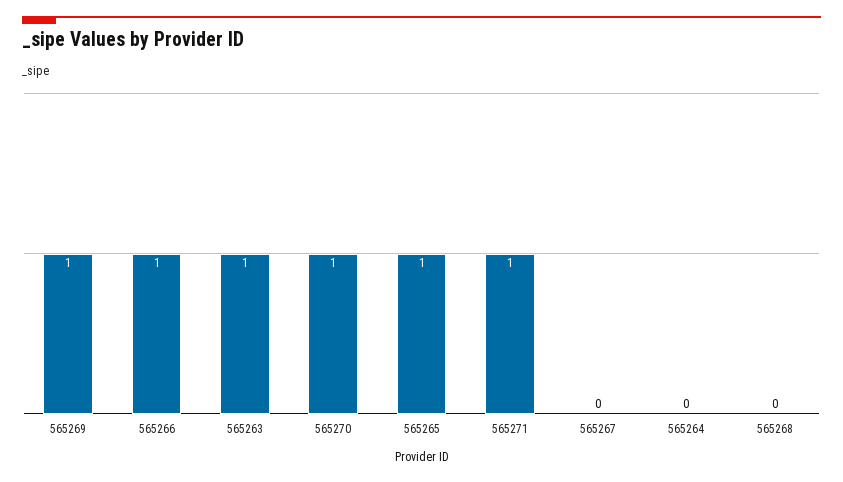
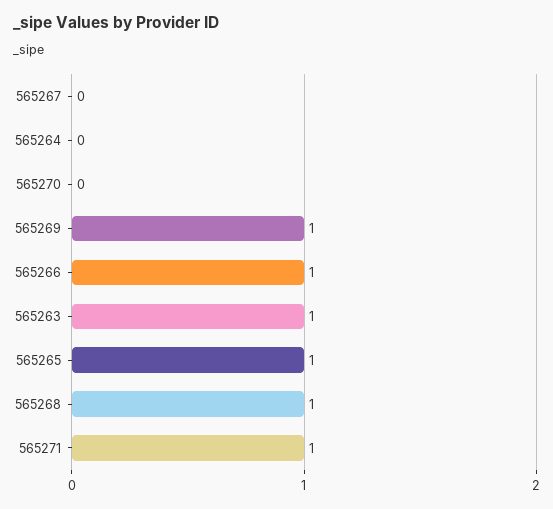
  {
    "565269": 1,
    "565266": 1,
    "565263": 1,
-   "565270": 1,
+   "565270": 0,
    "565265": 1,
    "565271": 1,
    "565267": 0,
    "565264": 0,
-   "565268": 0
+   "565268": 1
  }

